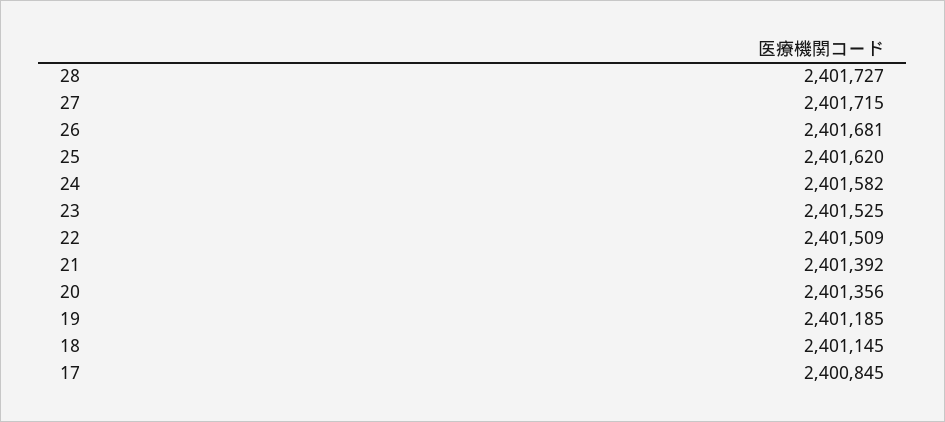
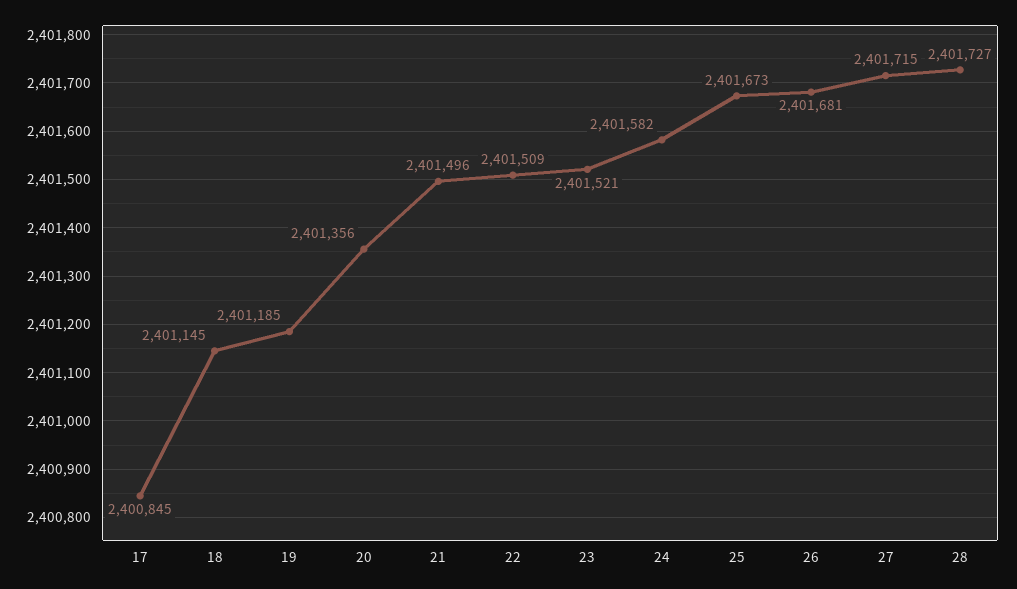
  {
    "28": 2401727,
    "27": 2401715,
    "26": 2401681,
-   "25": 2401620,
+   "25": 2401673,
    "24": 2401582,
-   "23": 2401525,
+   "23": 2401521,
    "22": 2401509,
-   "21": 2401392,
+   "21": 2401496,
    "20": 2401356,
    "19": 2401185,
    "18": 2401145,
    "17": 2400845
  }

